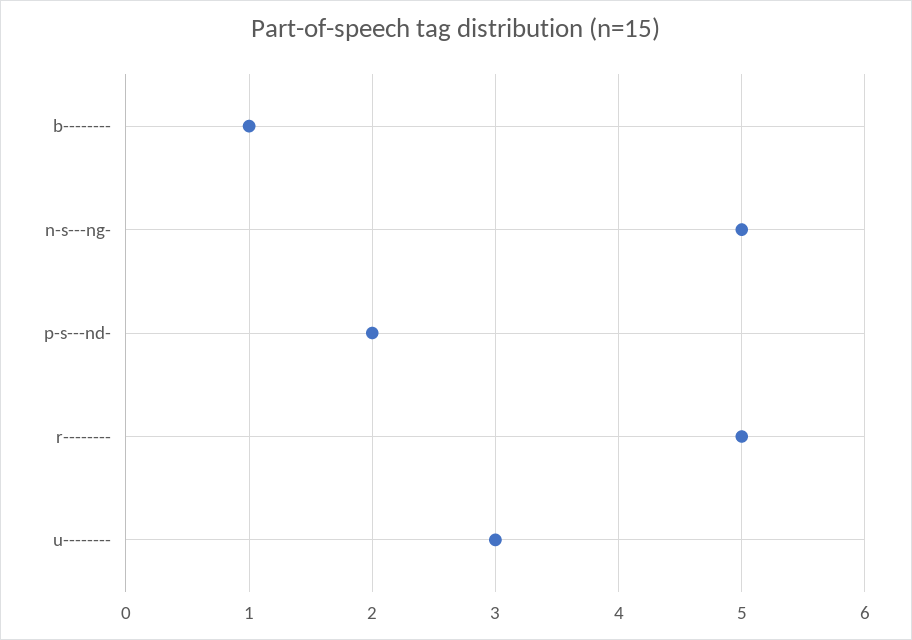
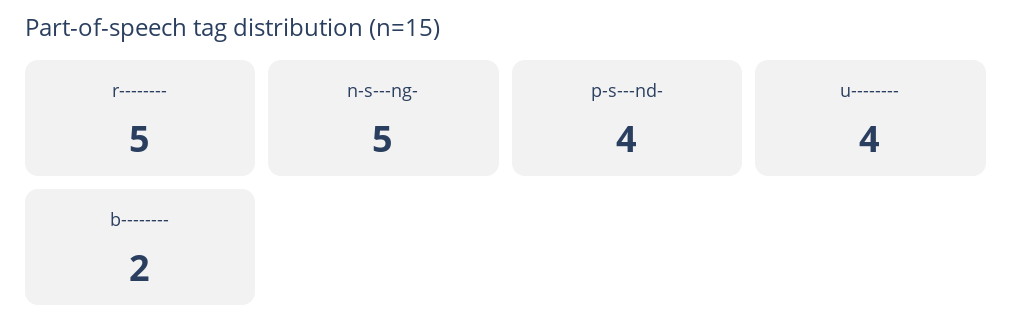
  {
-   "b--------": 1,
+   "b--------": 2,
    "n-s---ng-": 5,
-   "p-s---nd-": 2,
+   "p-s---nd-": 4,
    "r--------": 5,
-   "u--------": 3
+   "u--------": 4
  }

